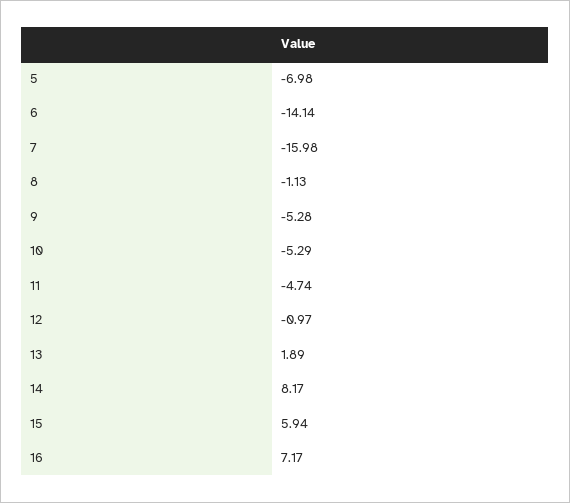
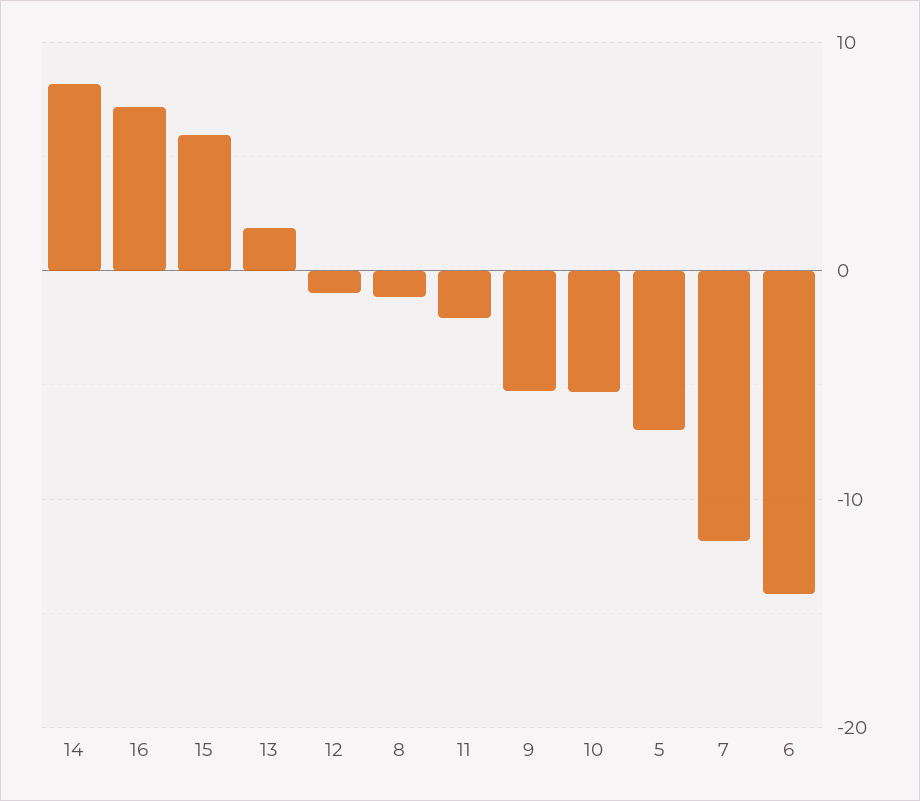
  {
    "5": -6.98,
    "6": -14.14,
-   "7": -15.98,
+   "7": -12,
    "8": -1.13,
    "9": -5.28,
    "10": -5.29,
-   "11": -4.74,
+   "11": -2,
    "12": -0.97,
    "13": 1.89,
    "14": 8.17,
    "15": 5.94,
    "16": 7.17
  }

